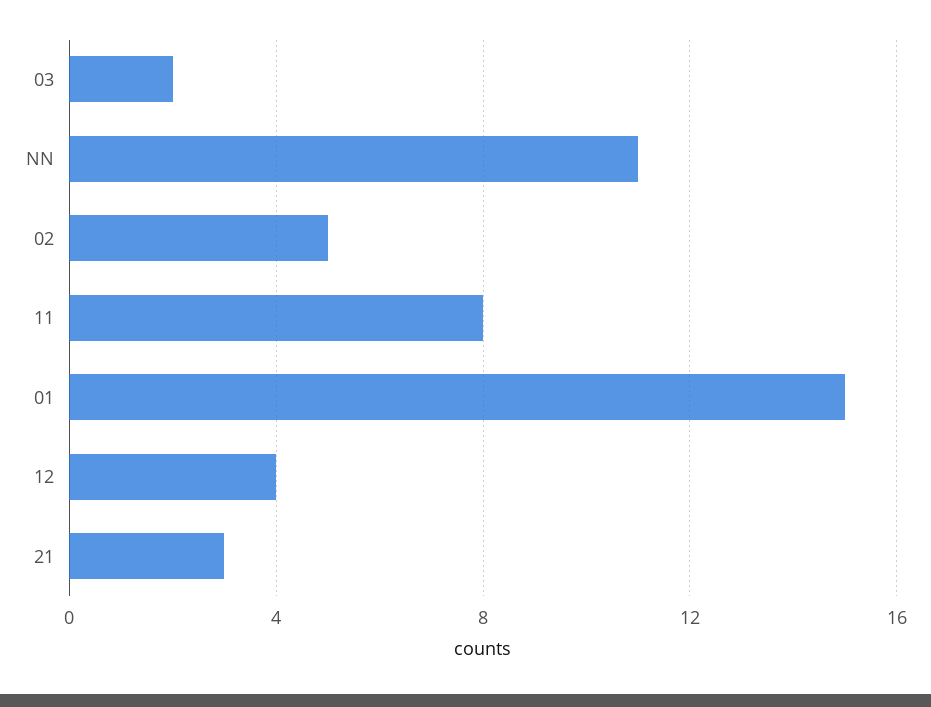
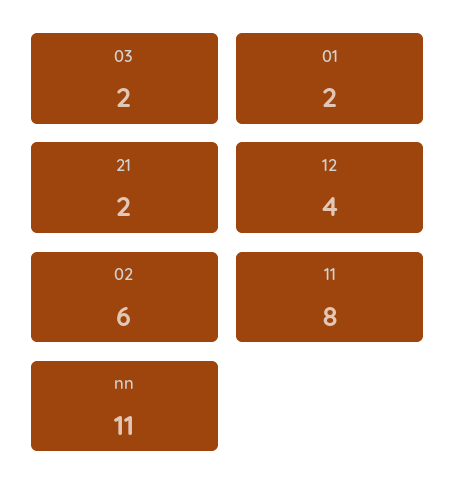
  {
    "03": 2,
    "NN": 11,
-   "02": 5,
+   "02": 6,
    "11": 8,
-   "01": 15,
+   "01": 2,
    "12": 4,
-   "21": 3
+   "21": 2
  }

